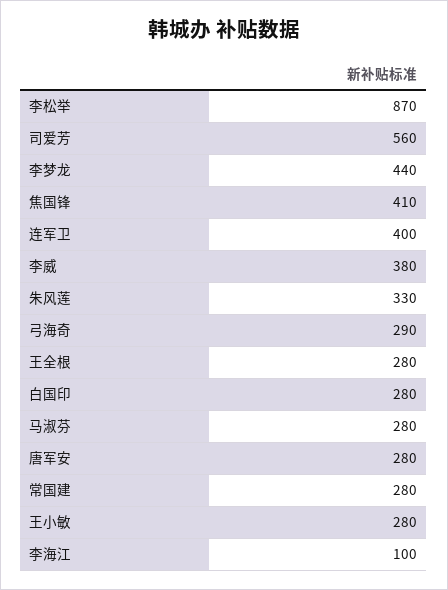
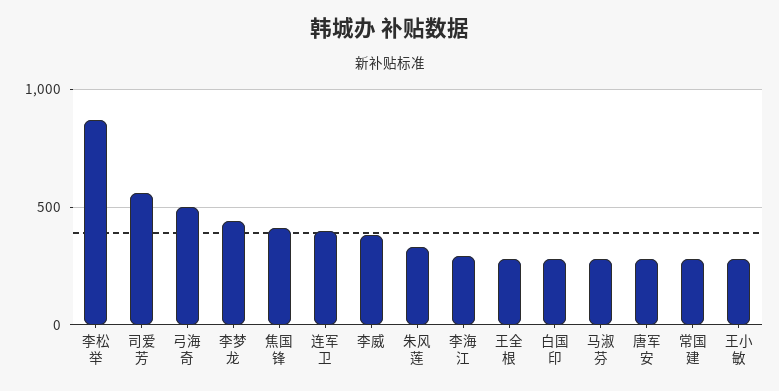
  {
    "李松举": 870,
    "司爱芳": 560,
    "李梦龙": 440,
    "焦国锋": 410,
    "连军卫": 400,
    "李威": 380,
    "朱风莲": 330,
-   "弓海奇": 290,
+   "弓海奇": 500,
    "王全根": 280,
    "白国印": 280,
    "马淑芬": 280,
    "唐军安": 280,
    "常国建": 280,
    "王小敏": 280,
-   "李海江": 100
+   "李海江": 300
  }

